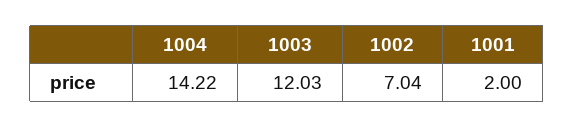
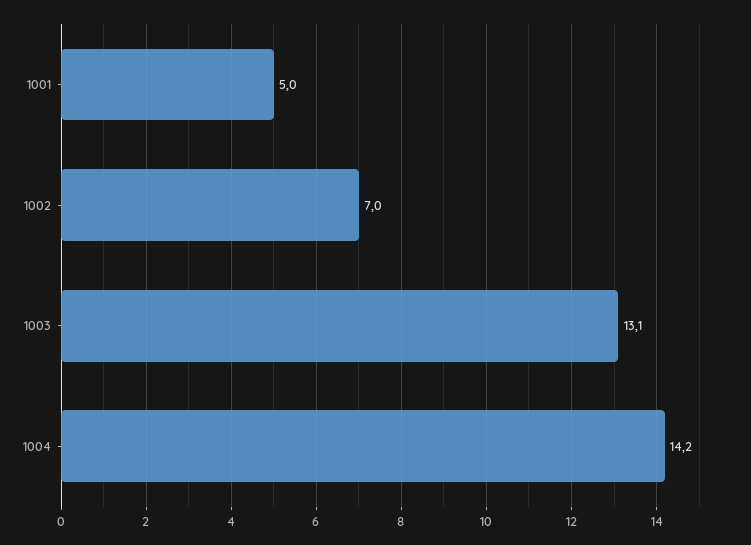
  {
    "1004": 14.22,
-   "1003": 12.03,
+   "1003": 13.1,
    "1002": 7.04,
-   "1001": 2
+   "1001": 5
  }

